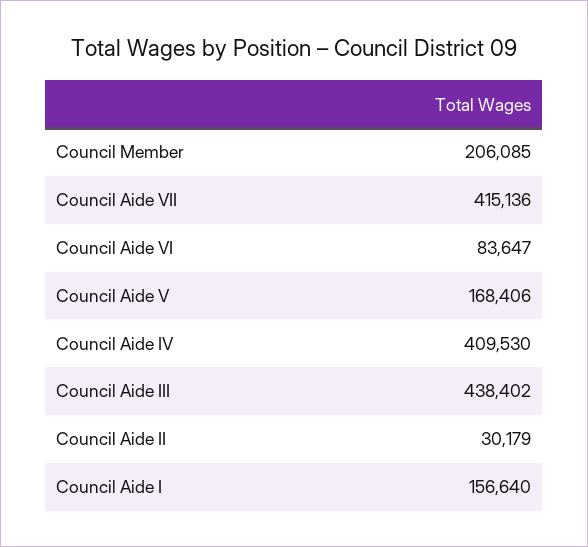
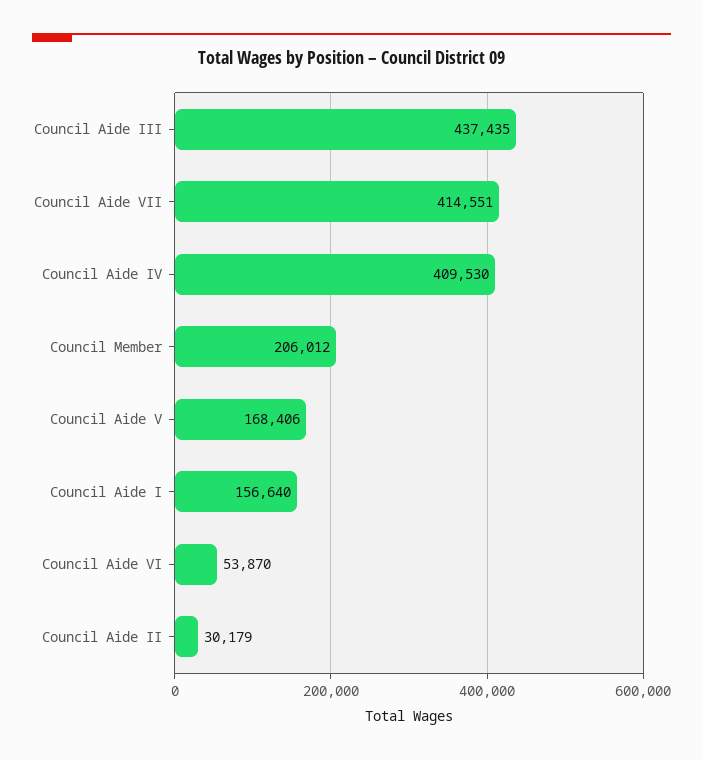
  {
-   "Council Member": 206085,
+   "Council Member": 206012,
-   "Council Aide VII": 415136,
+   "Council Aide VII": 414551,
-   "Council Aide VI": 83647,
+   "Council Aide VI": 53870,
    "Council Aide V": 168406,
    "Council Aide IV": 409530,
-   "Council Aide III": 438402,
+   "Council Aide III": 437435,
    "Council Aide II": 30179,
    "Council Aide I": 156640
  }

